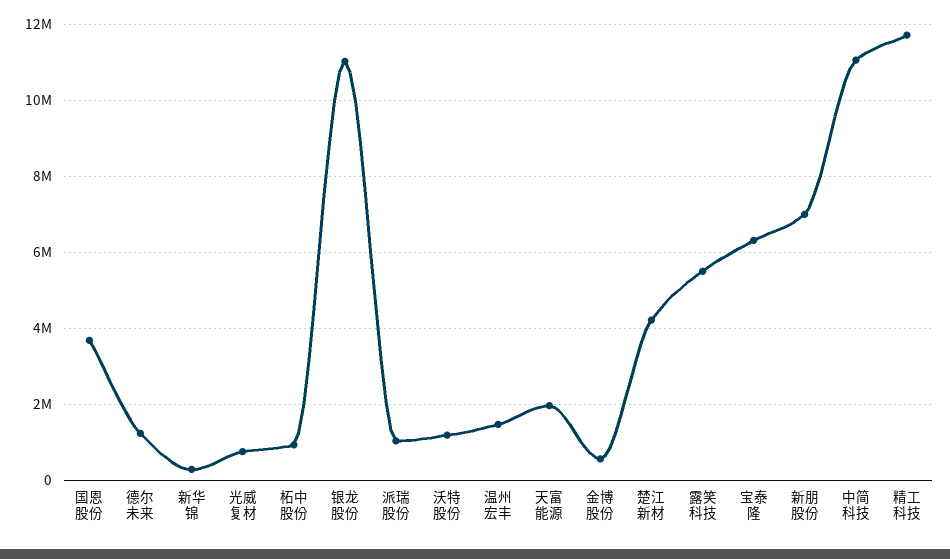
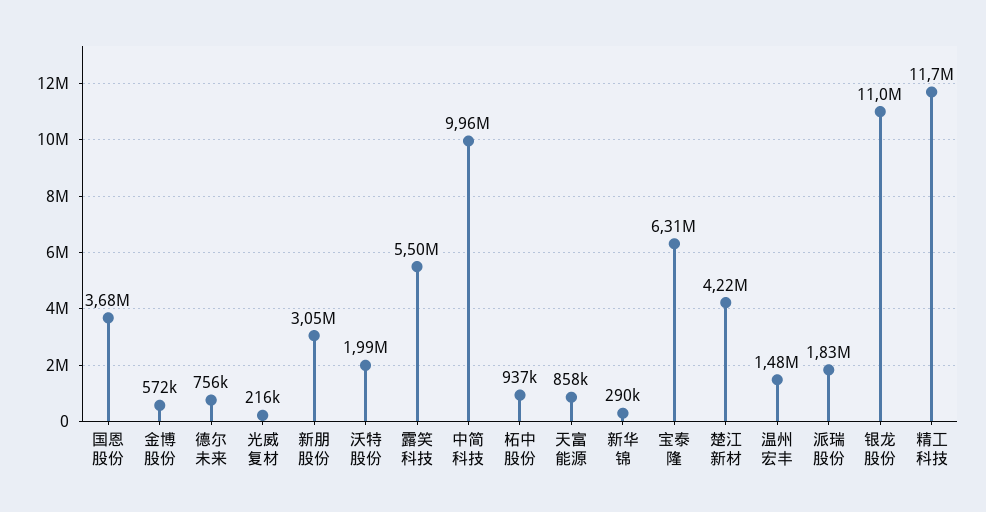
  {
    "国恩股份": 3680000,
-   "德尔未来": 1200000,
+   "德尔未来": 756000,
    "新华锦": 290000,
-   "光威复材": 800000,
+   "光威复材": 216000,
    "柘中股份": 937000,
    "银龙股份": 11000000,
-   "派瑞股份": 1000000,
+   "派瑞股份": 1830000,
-   "沃特股份": 1200000,
+   "沃特股份": 1990000,
    "温州宏丰": 1480000,
-   "天富能源": 2000000,
+   "天富能源": 858000,
    "金博股份": 572000,
    "楚江新材": 4220000,
    "露笑科技": 5500000,
    "宝泰隆": 6310000,
-   "新朋股份": 7000000,
+   "新朋股份": 3050000,
-   "中简科技": 11000000,
+   "中简科技": 9960000,
    "精工科技": 11700000
  }

